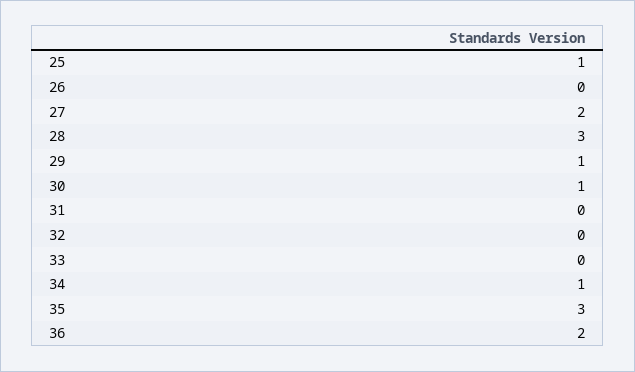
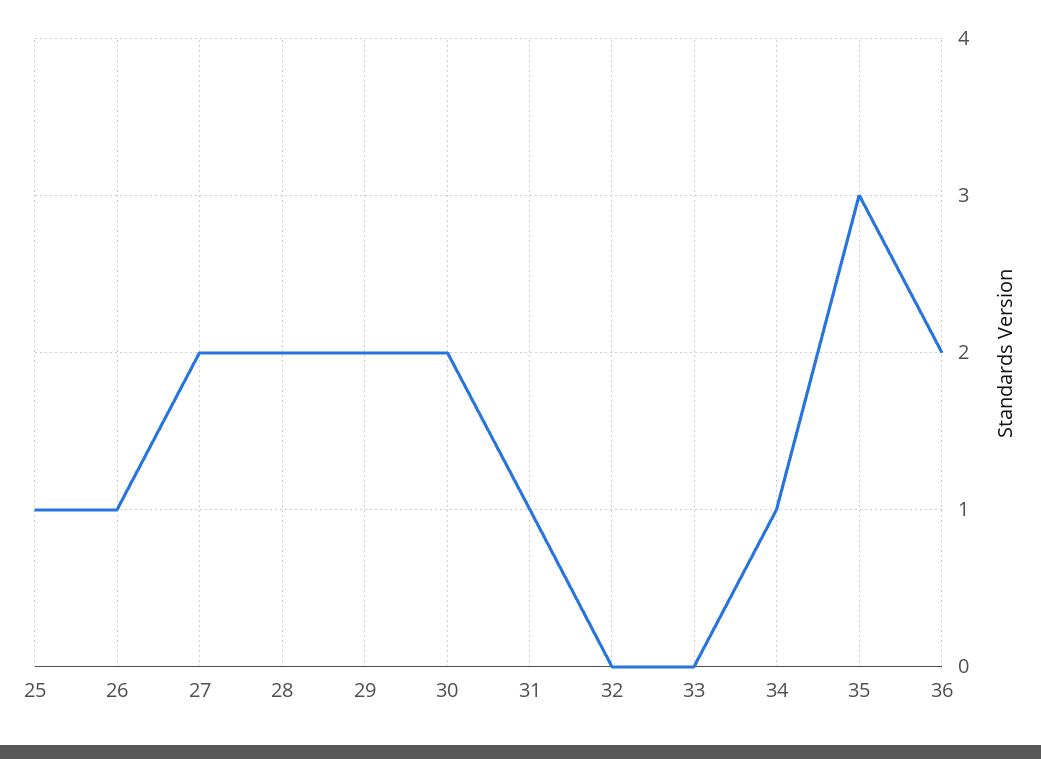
  {
    "25": 1,
-   "26": 0,
+   "26": 1,
    "27": 2,
-   "28": 3,
+   "28": 2,
-   "29": 1,
+   "29": 2,
-   "30": 1,
+   "30": 2,
-   "31": 0,
+   "31": 1,
    "32": 0,
    "33": 0,
    "34": 1,
    "35": 3,
    "36": 2
  }

